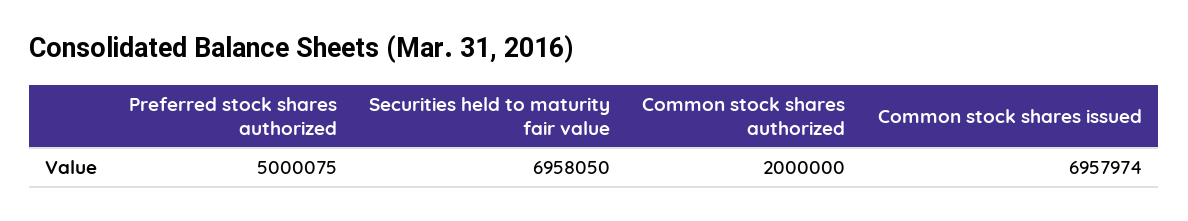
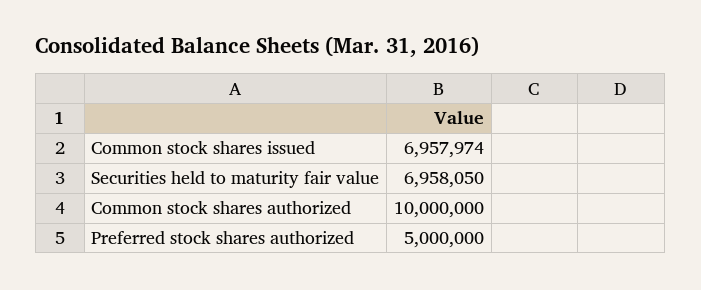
  {
-   "Preferred stock shares authorized": 5000075,
+   "Preferred stock shares authorized": 5000000,
    "Securities held to maturity fair value": 6958050,
-   "Common stock shares authorized": 2000000,
+   "Common stock shares authorized": 10000000,
    "Common stock shares issued": 6957974
  }

